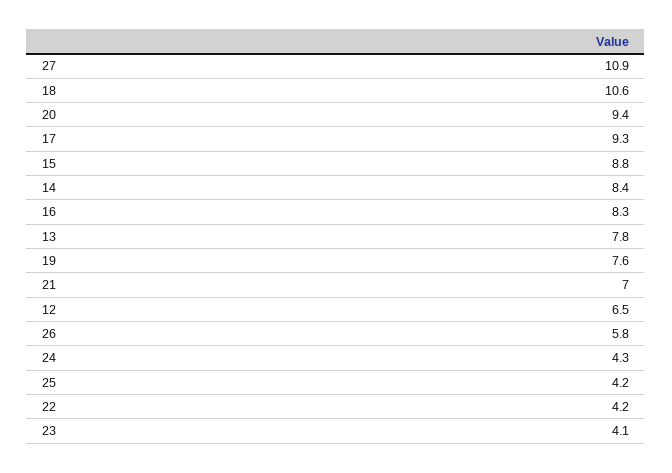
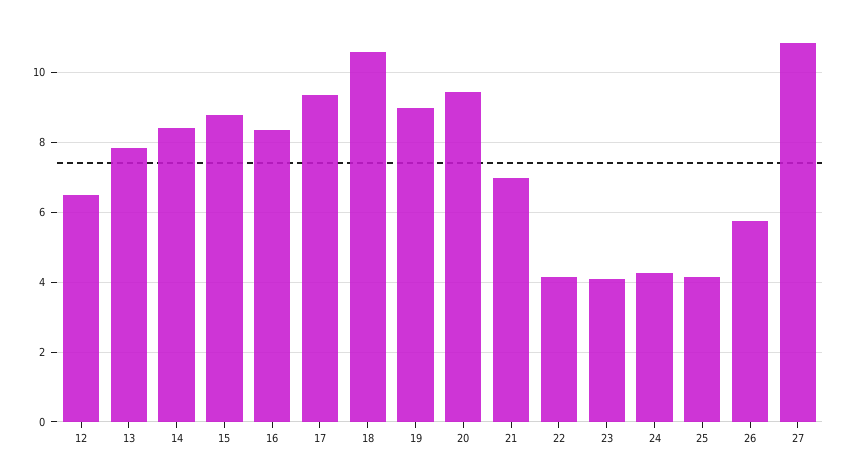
  {
    "27": 10.9,
    "18": 10.6,
    "20": 9.4,
    "17": 9.3,
    "15": 8.8,
    "14": 8.4,
    "16": 8.3,
    "13": 7.8,
-   "19": 7.6,
+   "19": 9,
    "21": 7,
    "12": 6.5,
    "26": 5.8,
    "24": 4.3,
    "25": 4.2,
    "22": 4.2,
    "23": 4.1
  }

